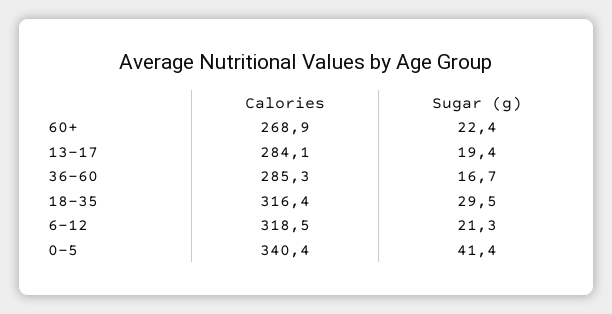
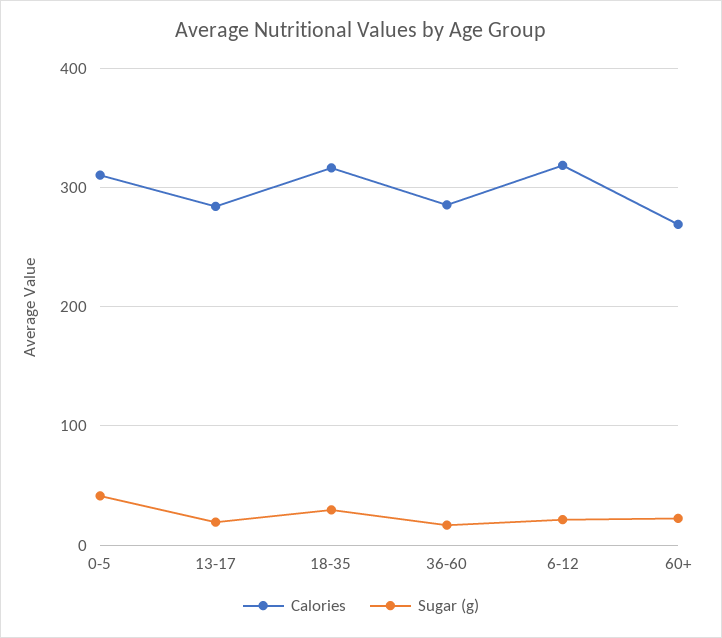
  {
    "Calories": {
      "60+": 268.9,
      "13-17": 284.1,
      "36-60": 285.3,
      "18-35": 316.4,
      "6-12": 318.5,
-     "0-5": 340.4
+     "0-5": 310
    },
    "Sugar (g)": {
      "60+": 22.4,
      "13-17": 19.4,
      "36-60": 16.7,
      "18-35": 29.5,
      "6-12": 21.3,
      "0-5": 41.4
    }
  }

